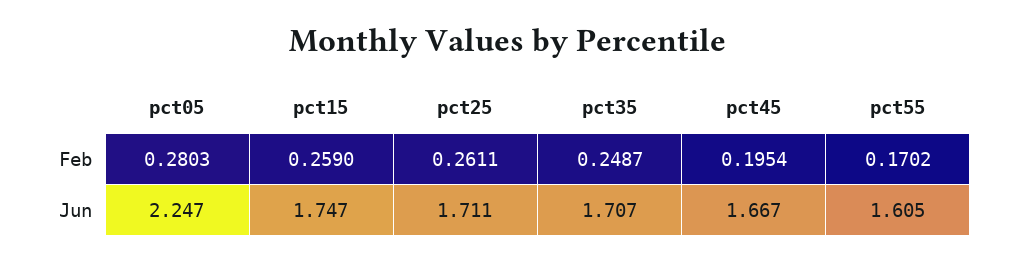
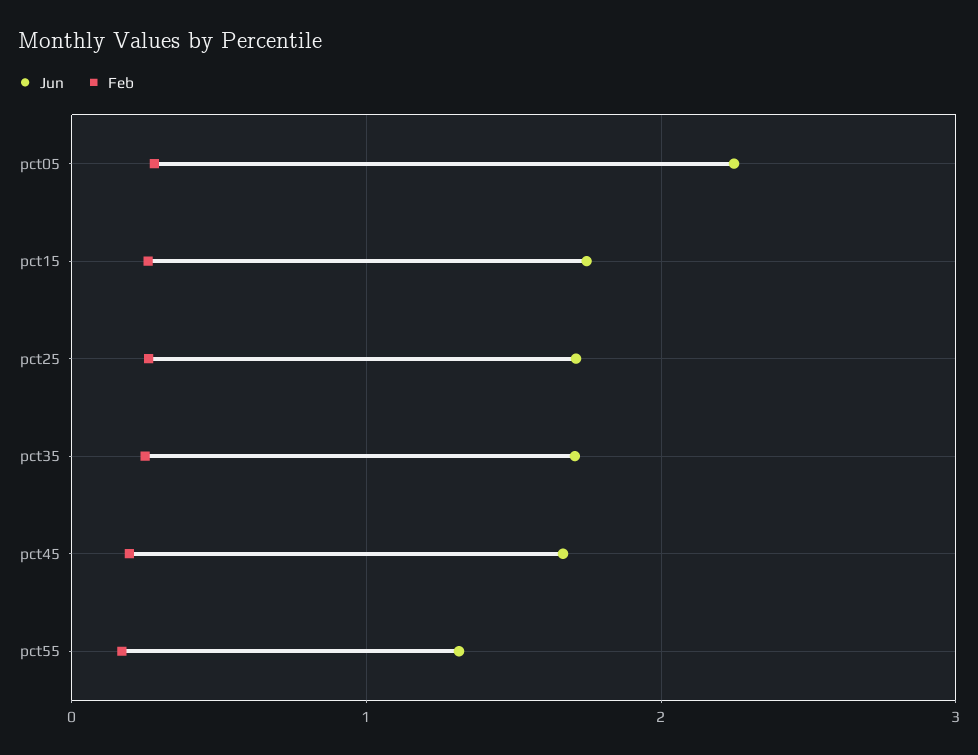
  {
    "Feb": {
      "pct05": 0.2803,
      "pct15": 0.259,
      "pct25": 0.2611,
      "pct35": 0.2487,
      "pct45": 0.1954,
      "pct55": 0.1702
    },
    "Jun": {
      "pct05": 2.247,
      "pct15": 1.747,
      "pct25": 1.711,
      "pct35": 1.707,
      "pct45": 1.667,
-     "pct55": 1.605
+     "pct55": 1.3
    }
  }

